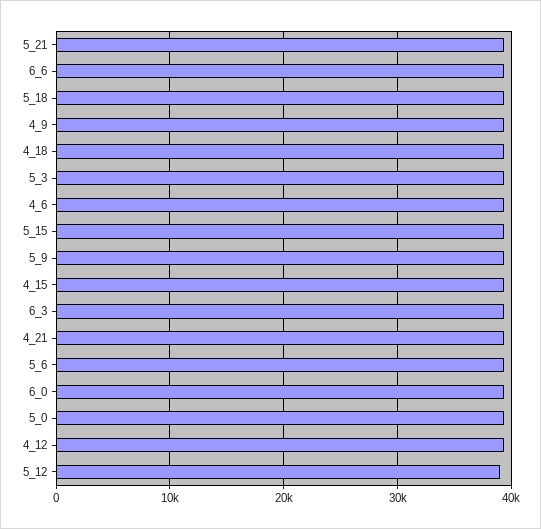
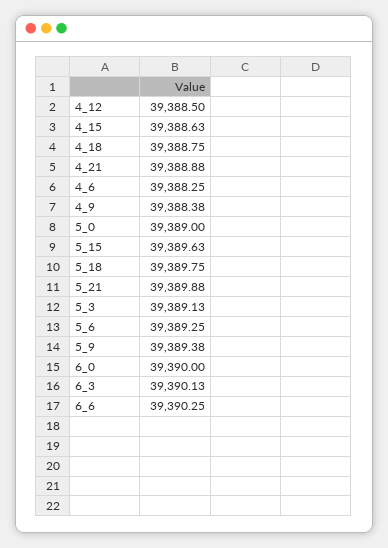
  {
    "5_21": 39389.88,
    "6_6": 39390.25,
    "5_18": 39389.75,
    "4_9": 39388.38,
    "4_18": 39388.75,
    "5_3": 39389.13,
    "4_6": 39388.25,
    "5_15": 39389.63,
    "5_9": 39389.38,
    "4_15": 39388.63,
    "6_3": 39390.13,
    "4_21": 39388.88,
    "5_6": 39389.25,
    "6_0": 39390,
    "5_0": 39389,
-   "4_12": 39388.5,
+   "4_12": 39388.5
-   "5_12": 39000
  }

